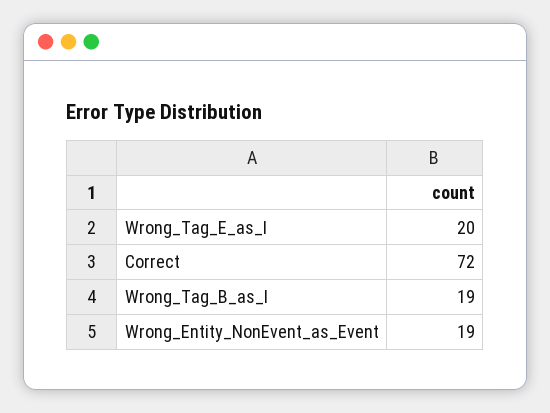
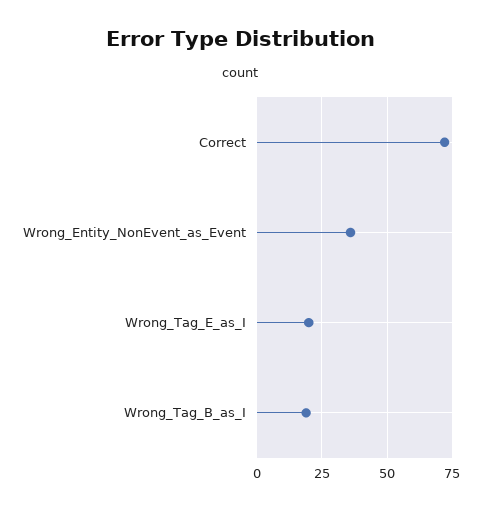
  {
    "Wrong_Tag_E_as_I": 20,
    "Correct": 72,
    "Wrong_Tag_B_as_I": 19,
-   "Wrong_Entity_NonEvent_as_Event": 19
+   "Wrong_Entity_NonEvent_as_Event": 35
  }

